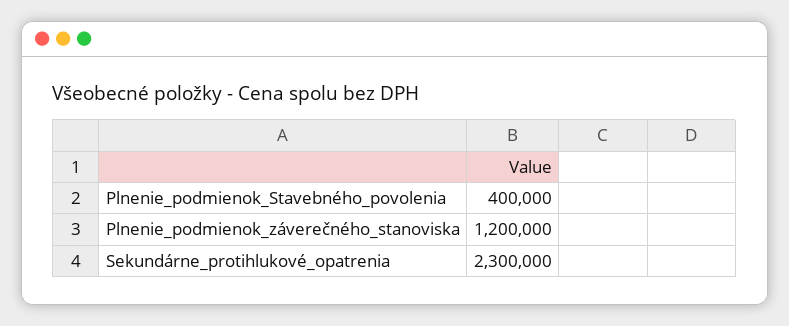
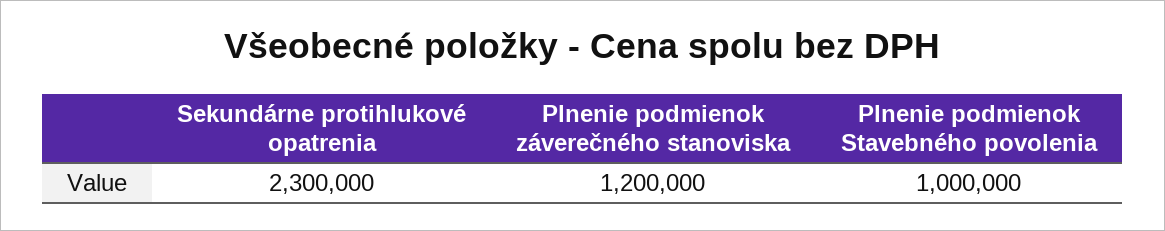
  {
-   "Plnenie_podmienok_Stavebného_povolenia": 400000,
+   "Plnenie_podmienok_Stavebného_povolenia": 1000000,
    "Plnenie_podmienok_záverečného_stanoviska": 1200000,
    "Sekundárne_protihlukové_opatrenia": 2300000
  }

